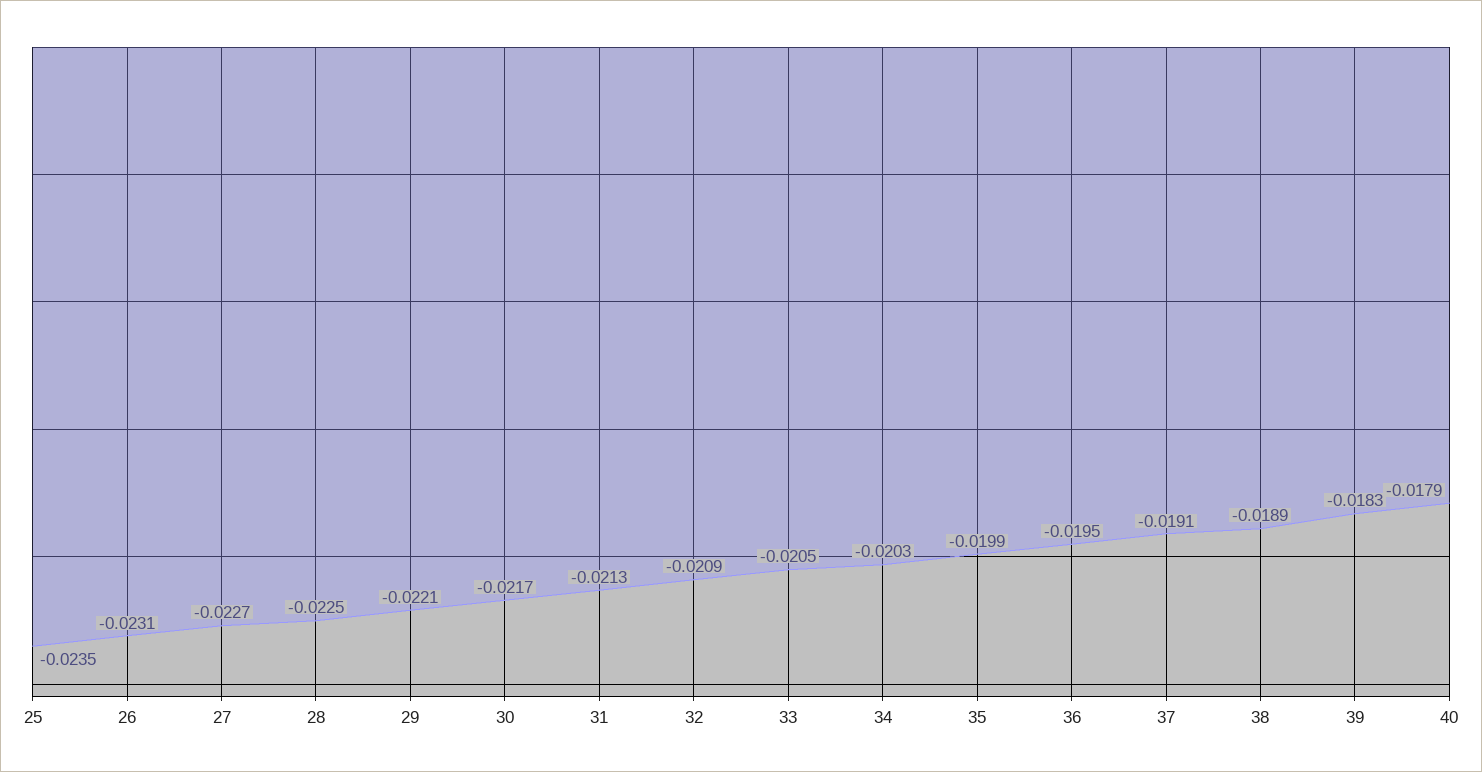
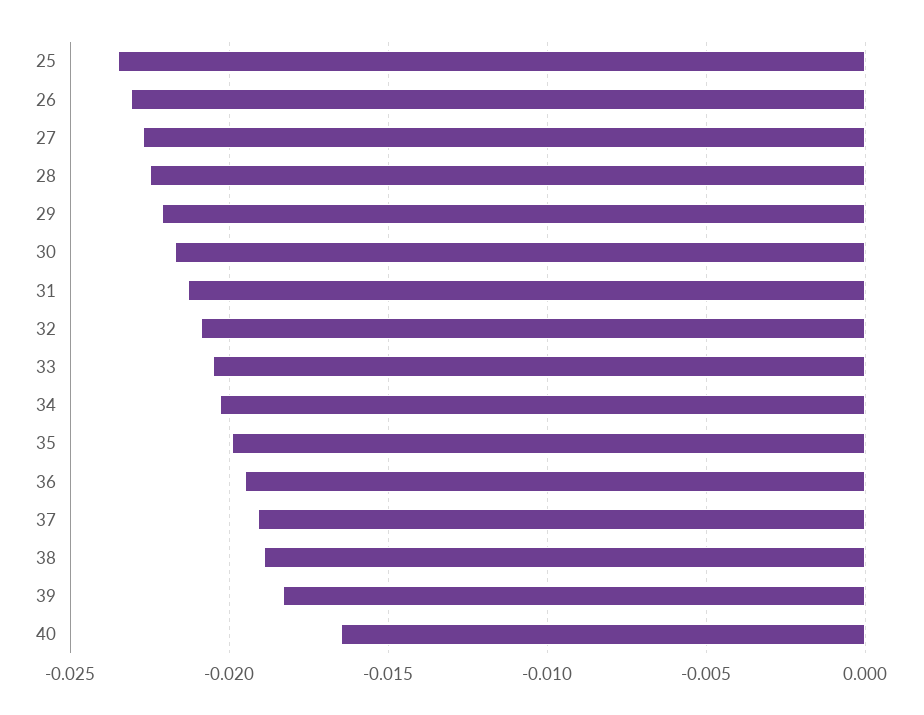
  {
    "25": -0.0235,
    "26": -0.0231,
    "27": -0.0227,
    "28": -0.0225,
    "29": -0.0221,
    "30": -0.0217,
    "31": -0.0213,
    "32": -0.0209,
    "33": -0.0205,
    "34": -0.0203,
    "35": -0.0199,
    "36": -0.0195,
    "37": -0.0191,
    "38": -0.0189,
    "39": -0.0183,
-   "40": -0.0179
+   "40": -0.0165
  }

